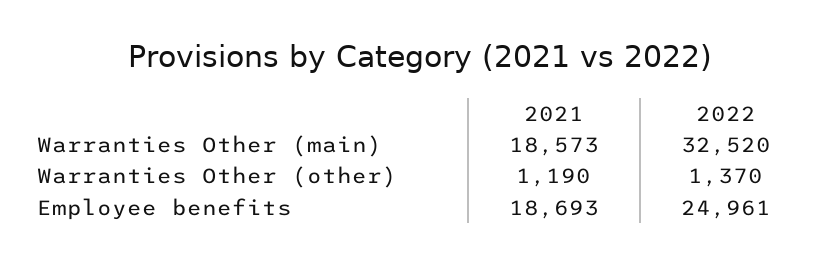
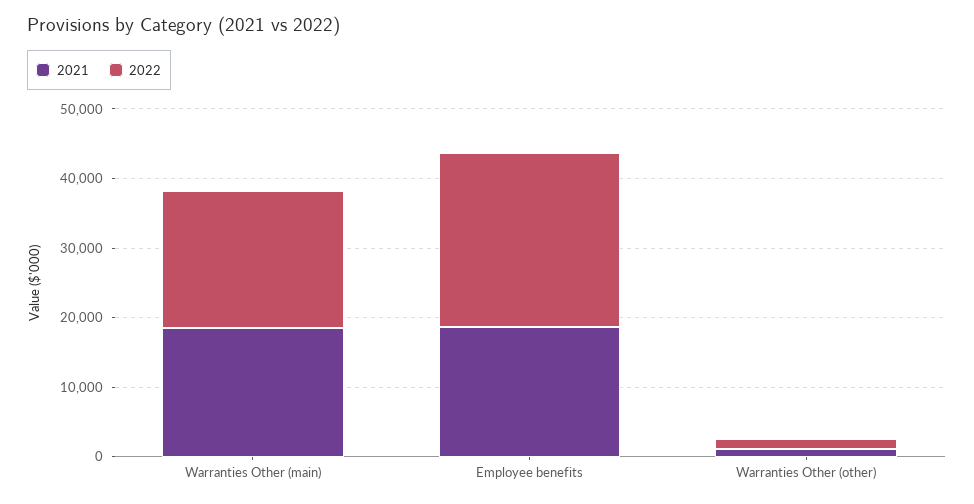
  {
    "2021": {
      "Warranties Other (main)": 18573,
      "Warranties Other (other)": 1190,
      "Employee benefits": 18693
    },
    "2022": {
-     "Warranties Other (main)": 32520,
+     "Warranties Other (main)": 20000,
      "Warranties Other (other)": 1370,
      "Employee benefits": 24961
    }
  }

